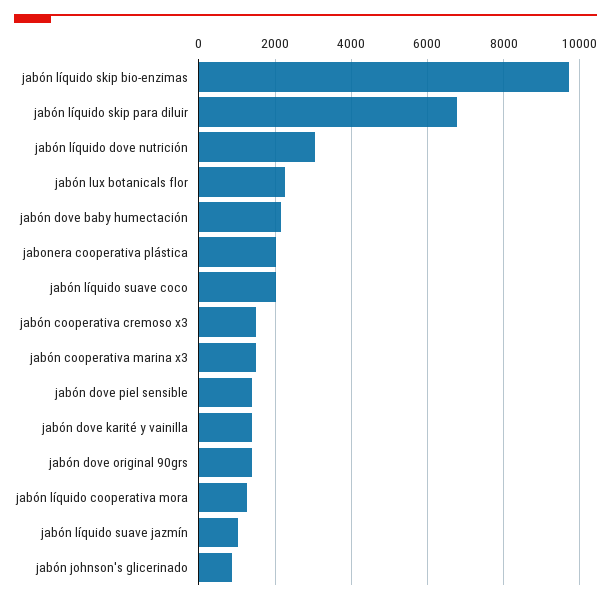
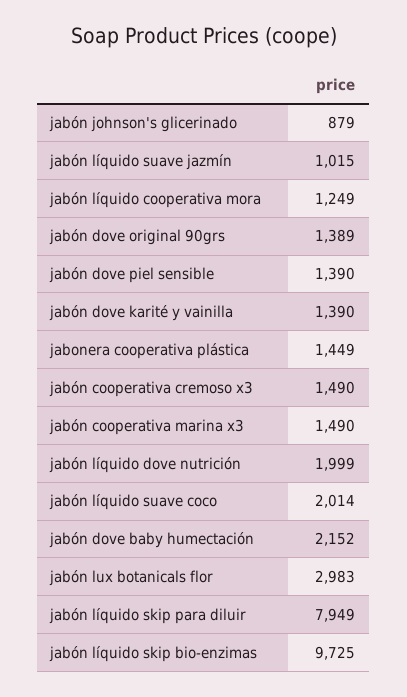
  {
    "jabón líquido skip bio-enzimas": 9725,
-   "jabón líquido skip para diluir": 6800,
+   "jabón líquido skip para diluir": 7949,
-   "jabón líquido dove nutrición": 3000,
+   "jabón líquido dove nutrición": 1999,
-   "jabón lux botanicals flor": 2200,
+   "jabón lux botanicals flor": 2983,
    "jabón dove baby humectación": 2152,
-   "jabonera cooperativa plástica": 2000,
+   "jabonera cooperativa plástica": 1449,
    "jabón líquido suave coco": 2014,
    "jabón cooperativa cremoso x3": 1490,
    "jabón cooperativa marina x3": 1490,
    "jabón dove piel sensible": 1390,
    "jabón dove karité y vainilla": 1390,
    "jabón dove original 90grs": 1389,
    "jabón líquido cooperativa mora": 1249,
    "jabón líquido suave jazmín": 1015,
    "jabón johnson's glicerinado": 879
  }

